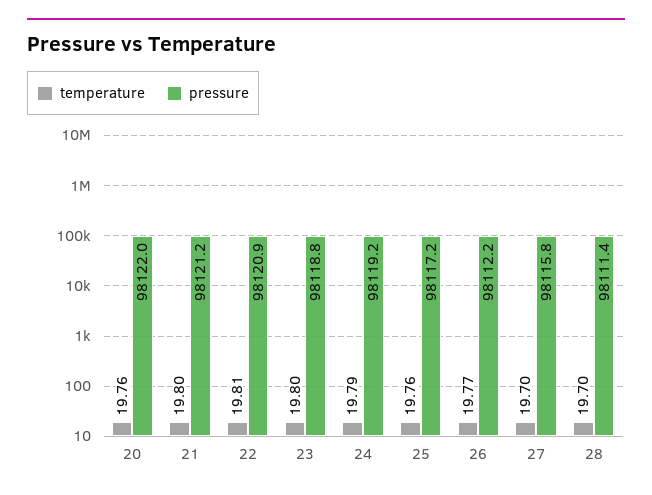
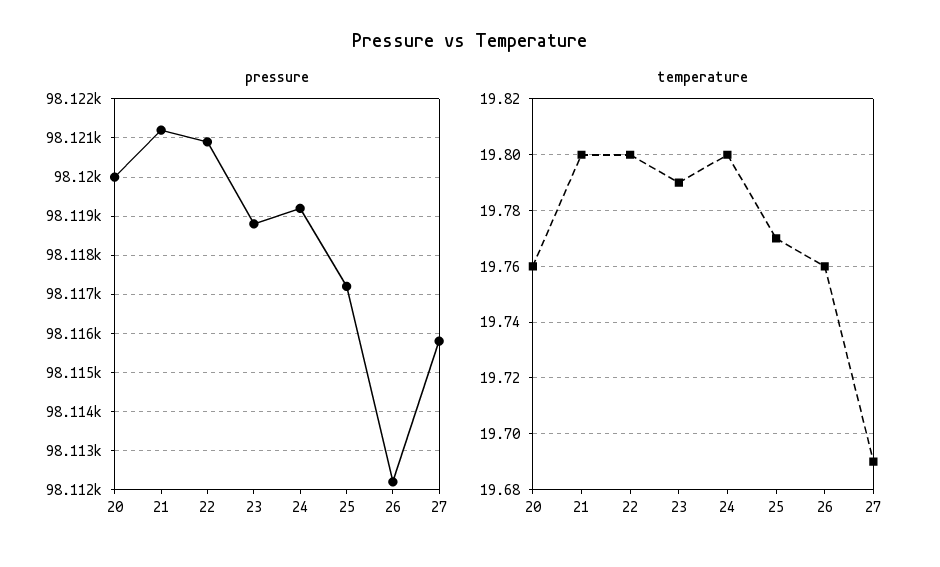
  {
    "temperature": {
      "20": 19.76,
      "21": 19.8,
-     "22": 19.81,
+     "22": 19.8,
-     "23": 19.8,
+     "23": 19.79,
-     "24": 19.79,
+     "24": 19.8,
-     "25": 19.76,
+     "25": 19.77,
-     "26": 19.77,
+     "26": 19.76,
-     "27": 19.7,
+     "27": 19.69
-     "28": 19.7
    },
    "pressure": {
-     "20": 98122,
+     "20": 98120,
      "21": 98121.2,
      "22": 98120.9,
      "23": 98118.8,
      "24": 98119.2,
      "25": 98117.2,
      "26": 98112.2,
-     "27": 98115.8,
+     "27": 98115.8
-     "28": 98111.4
    }
  }

